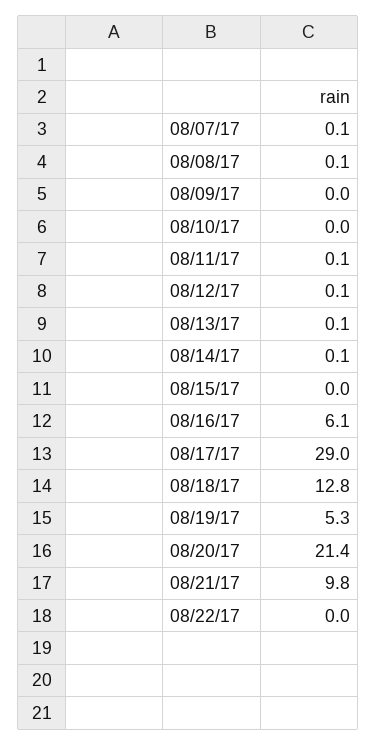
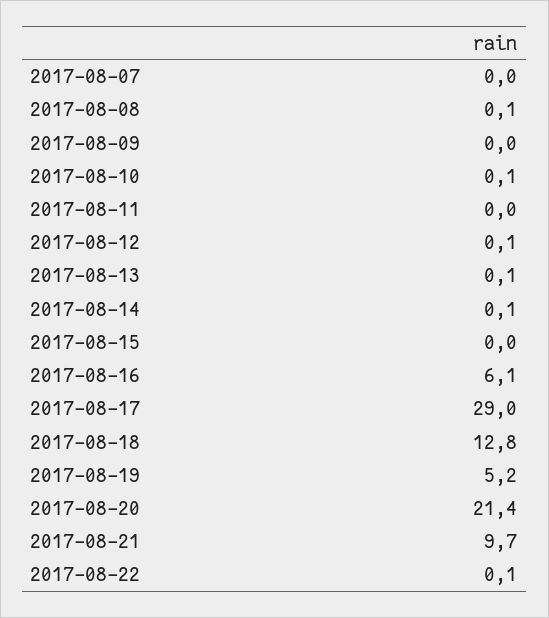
  {
-   "08/07/17": 0.1,
+   "08/07/17": 0,
    "08/08/17": 0.1,
    "08/09/17": 0,
-   "08/10/17": 0,
+   "08/10/17": 0.1,
-   "08/11/17": 0.1,
+   "08/11/17": 0,
    "08/12/17": 0.1,
    "08/13/17": 0.1,
    "08/14/17": 0.1,
    "08/15/17": 0,
    "08/16/17": 6.1,
    "08/17/17": 29,
    "08/18/17": 12.8,
-   "08/19/17": 5.3,
+   "08/19/17": 5.2,
    "08/20/17": 21.4,
-   "08/21/17": 9.8,
+   "08/21/17": 9.7,
-   "08/22/17": 0
+   "08/22/17": 0.1
  }

